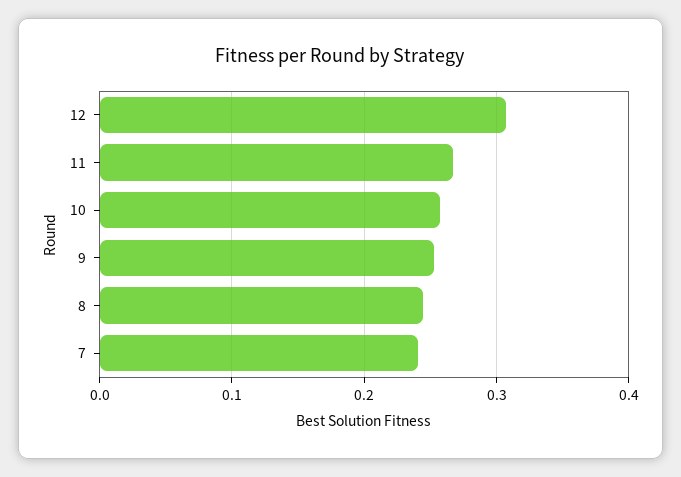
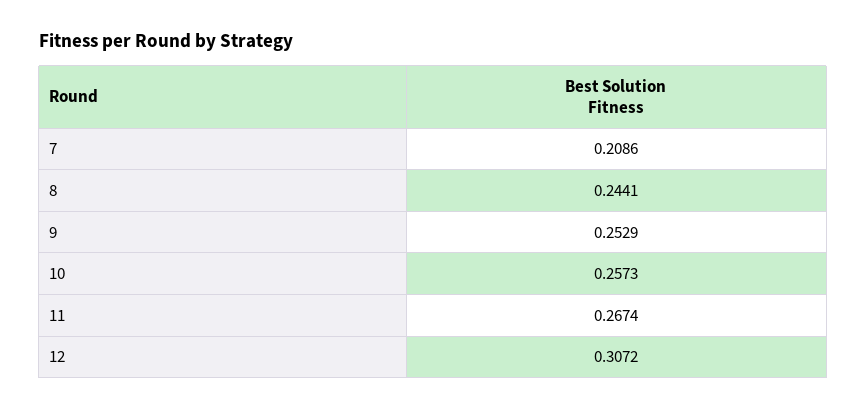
  {
    "12": 0.3072,
    "11": 0.2674,
    "10": 0.2573,
    "9": 0.2529,
    "8": 0.2441,
-   "7": 0.24
+   "7": 0.2086
  }

